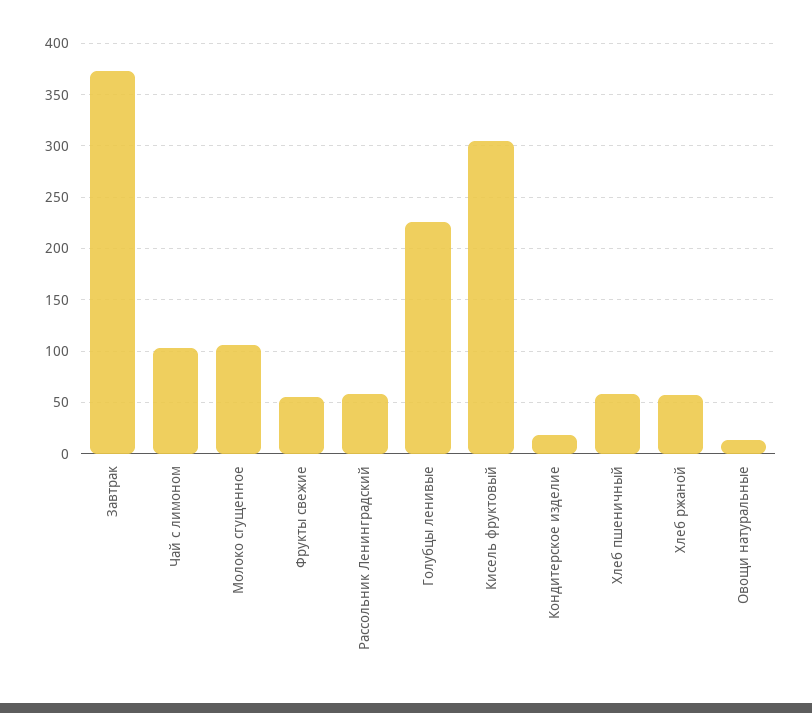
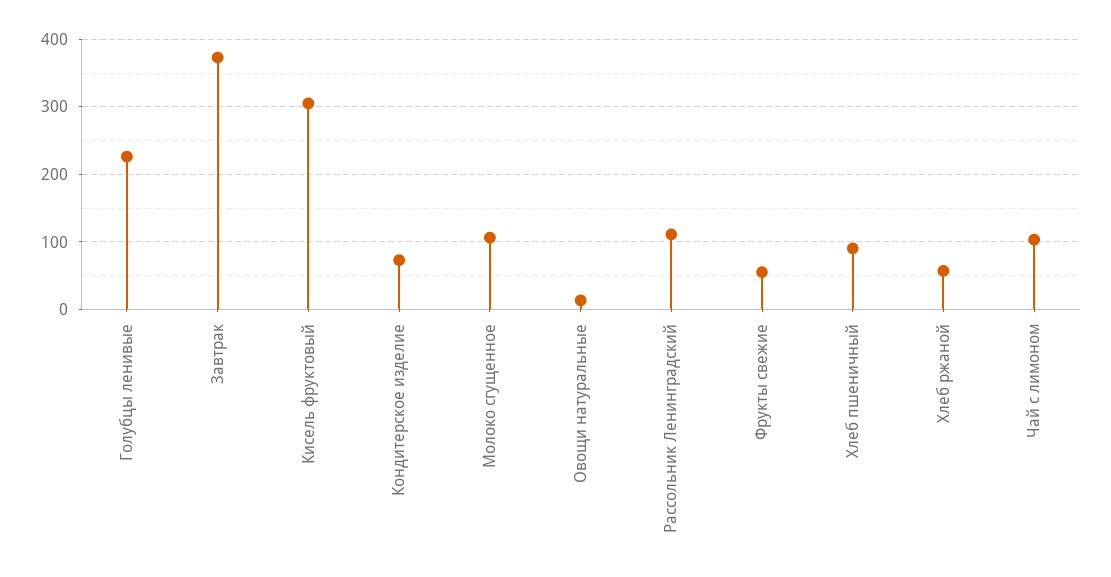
  {
    "Завтрак": 370,
    "Чай с лимоном": 100,
    "Молоко сгущенное": 110,
    "Фрукты свежие": 60,
-   "Рассольник Ленинградский": 60,
+   "Рассольник Ленинградский": 110,
    "Голубцы ленивые": 230,
    "Кисель фруктовый": 310,
-   "Кондитерское изделие": 20,
+   "Кондитерское изделие": 70,
-   "Хлеб пшеничный": 60,
+   "Хлеб пшеничный": 90,
    "Хлеб ржаной": 60,
    "Овощи натуральные": 10
  }

